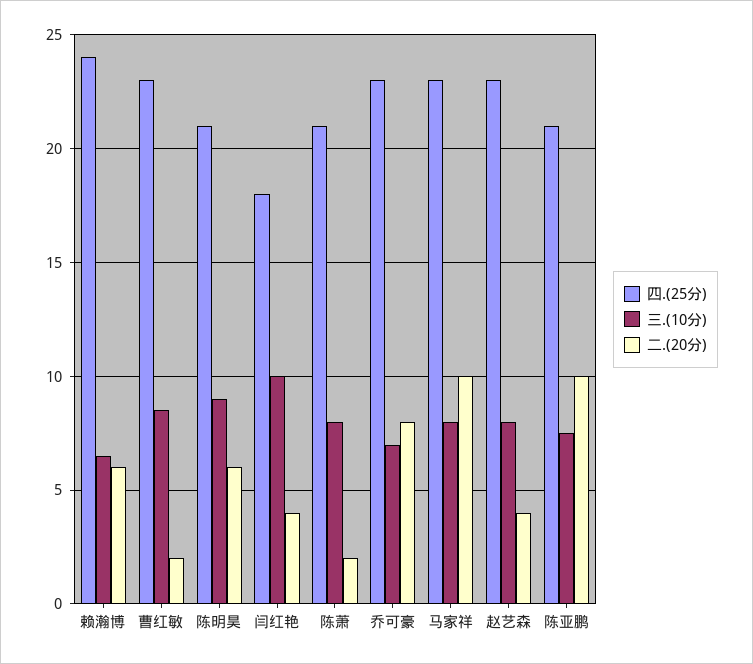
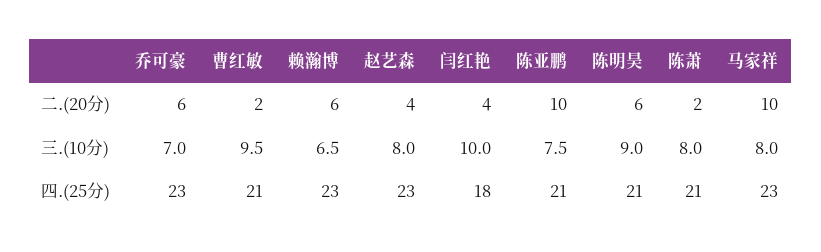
  {
    "四.(25分)": {
-     "赖瀚博": 24,
+     "赖瀚博": 23,
-     "曹红敏": 23,
+     "曹红敏": 21,
      "陈明昊": 21,
      "闫红艳": 18,
      "陈萧": 21,
      "乔可豪": 23,
      "马家祥": 23,
      "赵艺森": 23,
      "陈亚鹏": 21
    },
    "三.(10分)": {
      "赖瀚博": 6.5,
-     "曹红敏": 8.5,
+     "曹红敏": 9.5,
      "陈明昊": 9,
      "闫红艳": 10,
      "陈萧": 8,
      "乔可豪": 7,
      "马家祥": 8,
      "赵艺森": 8,
      "陈亚鹏": 7.5
    },
    "二.(20分)": {
      "赖瀚博": 6,
      "曹红敏": 2,
      "陈明昊": 6,
      "闫红艳": 4,
      "陈萧": 2,
-     "乔可豪": 8,
+     "乔可豪": 6,
      "马家祥": 10,
      "赵艺森": 4,
      "陈亚鹏": 10
    }
  }

